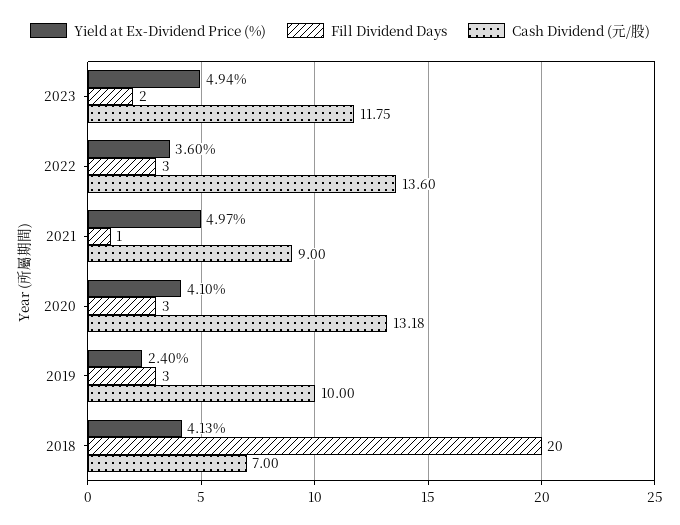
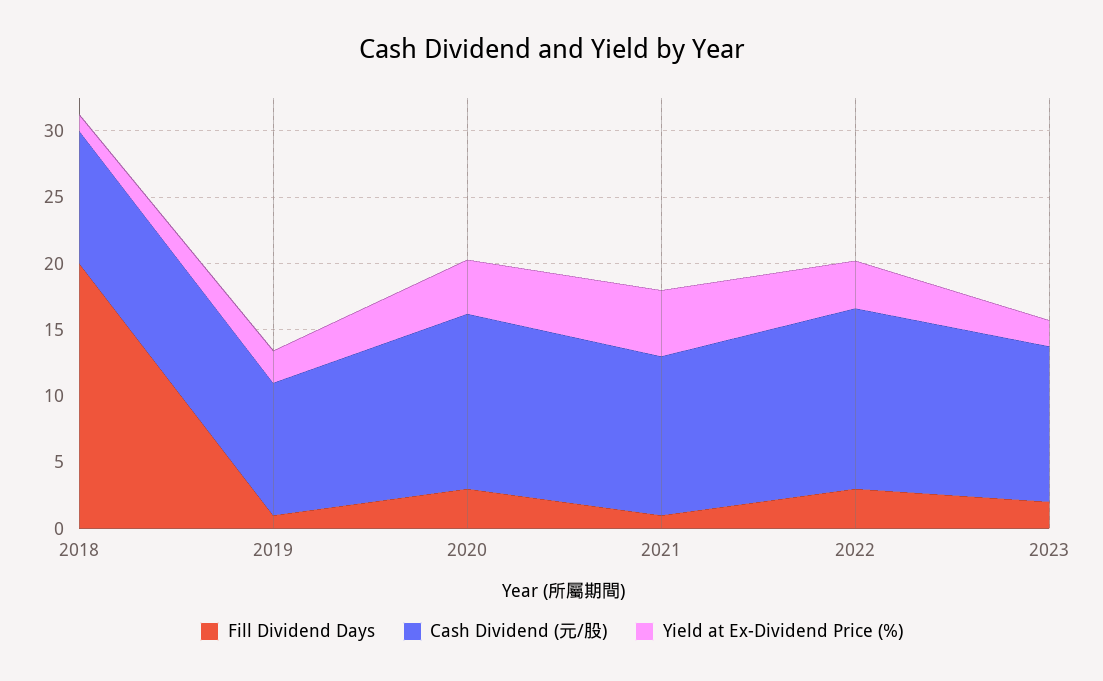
  {
    "Yield at Ex-Dividend Price (%)": {
-     "2023": 4.94,
+     "2023": 2,
      "2022": 3.6,
      "2021": 4.97,
      "2020": 4.1,
      "2019": 2.4,
-     "2018": 4.13
+     "2018": 1
    },
    "Fill Dividend Days": {
      "2023": 2,
      "2022": 3,
      "2021": 1,
      "2020": 3,
-     "2019": 3,
+     "2019": 1,
      "2018": 20
    },
    "Cash Dividend (元/股)": {
      "2023": 11.75,
      "2022": 13.6,
-     "2021": 9,
+     "2021": 12,
      "2020": 13.18,
      "2019": 10,
-     "2018": 7
+     "2018": 10
    }
  }

